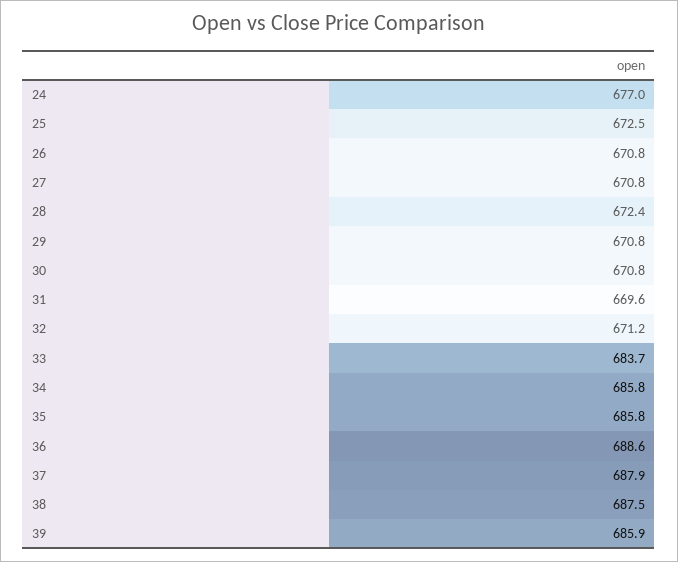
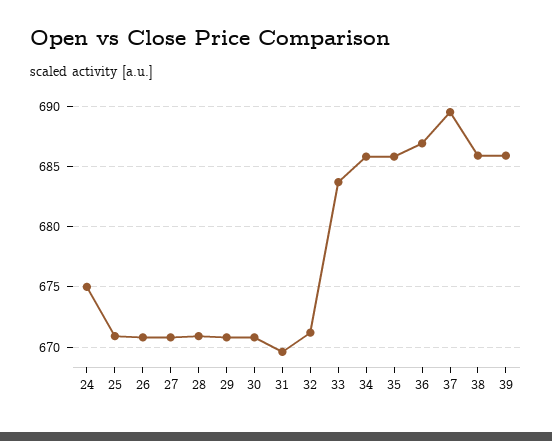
  {
-   "24": 677,
+   "24": 675,
-   "25": 672.5,
+   "25": 671,
    "26": 670.8,
    "27": 670.8,
-   "28": 672.4,
+   "28": 671,
    "29": 670.8,
    "30": 670.8,
    "31": 669.6,
    "32": 671.2,
    "33": 683.7,
    "34": 685.8,
    "35": 685.8,
-   "36": 688.6,
+   "36": 687,
-   "37": 687.9,
+   "37": 689.5,
-   "38": 687.5,
+   "38": 686,
    "39": 685.9
  }

